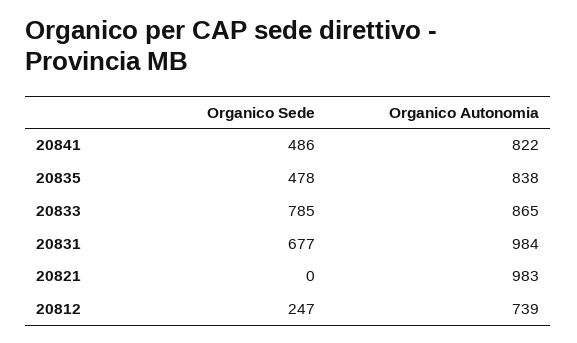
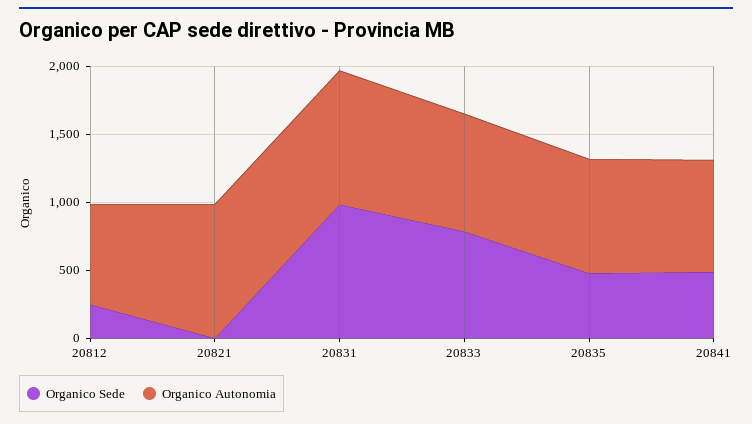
  {
    "Organico Sede": {
      "20841": 486,
      "20835": 478,
      "20833": 785,
-     "20831": 677,
+     "20831": 1000,
      "20821": 0,
      "20812": 247
    },
    "Organico Autonomia": {
      "20841": 822,
      "20835": 838,
      "20833": 865,
      "20831": 984,
      "20821": 983,
      "20812": 739
    }
  }

